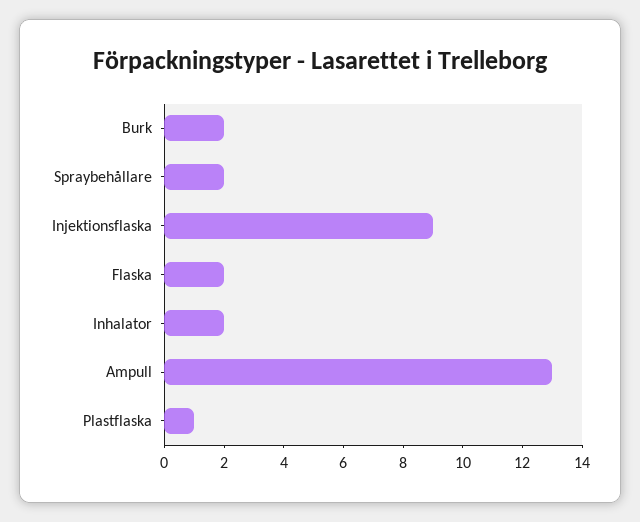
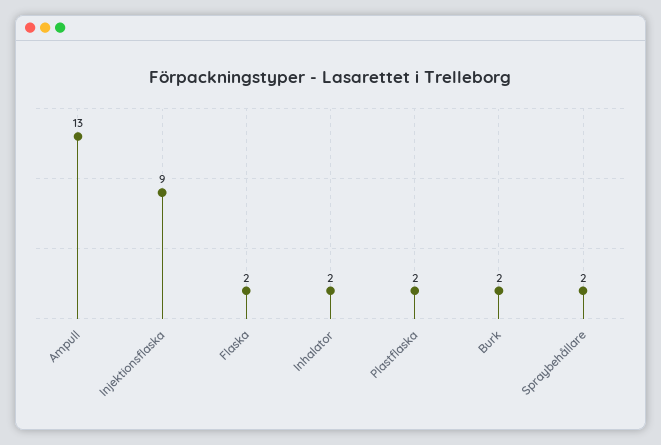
  {
    "Burk": 2,
    "Spraybehållare": 2,
    "Injektionsflaska": 9,
    "Flaska": 2,
    "Inhalator": 2,
    "Ampull": 13,
-   "Plastflaska": 1
+   "Plastflaska": 2
  }

